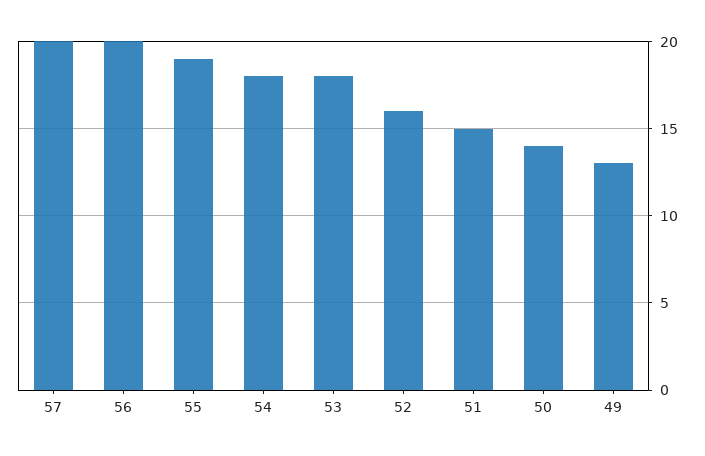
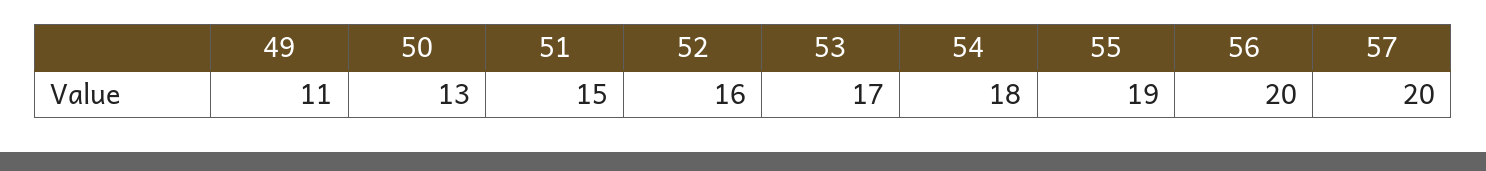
  {
    "57": 20,
    "56": 20,
    "55": 19,
    "54": 18,
-   "53": 18,
+   "53": 17,
    "52": 16,
    "51": 15,
-   "50": 14,
+   "50": 13,
-   "49": 13
+   "49": 11
  }

